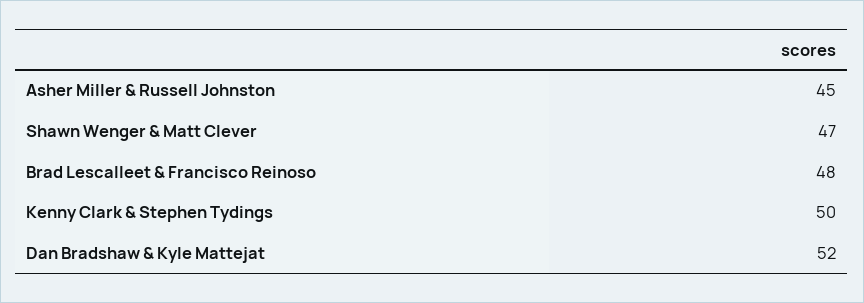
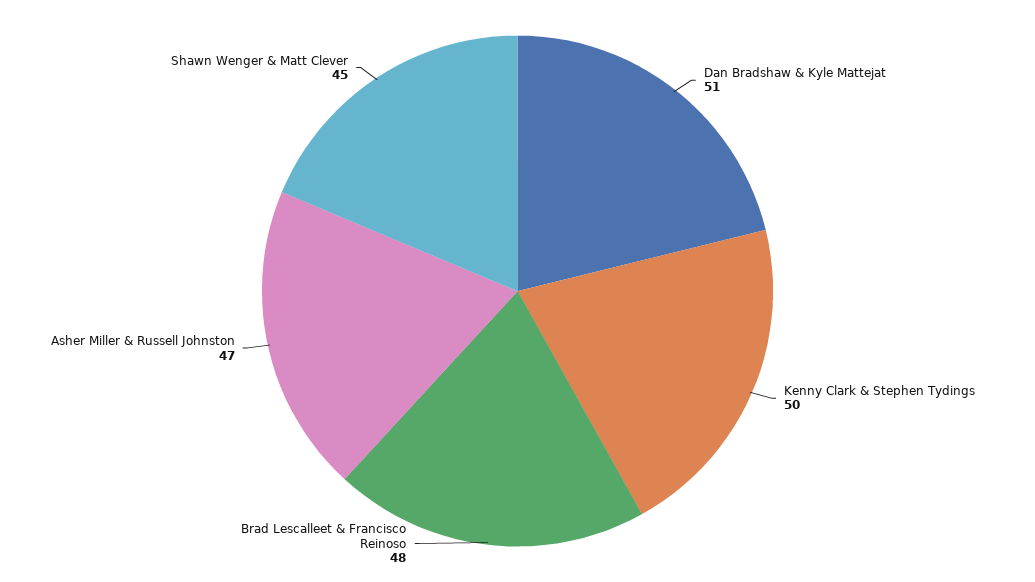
  {
-   "Asher Miller & Russell Johnston": 45,
+   "Asher Miller & Russell Johnston": 47,
-   "Shawn Wenger & Matt Clever": 47,
+   "Shawn Wenger & Matt Clever": 45,
    "Brad Lescalleet & Francisco Reinoso": 48,
    "Kenny Clark & Stephen Tydings": 50,
-   "Dan Bradshaw & Kyle Mattejat": 52
+   "Dan Bradshaw & Kyle Mattejat": 51
  }

